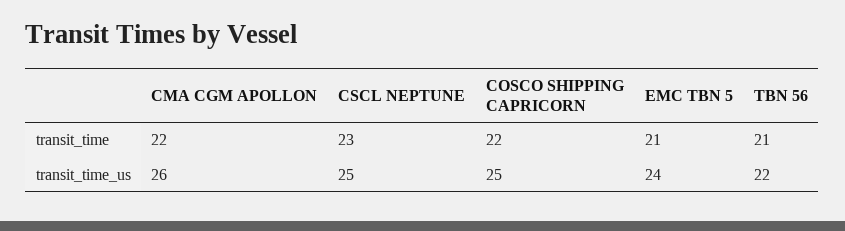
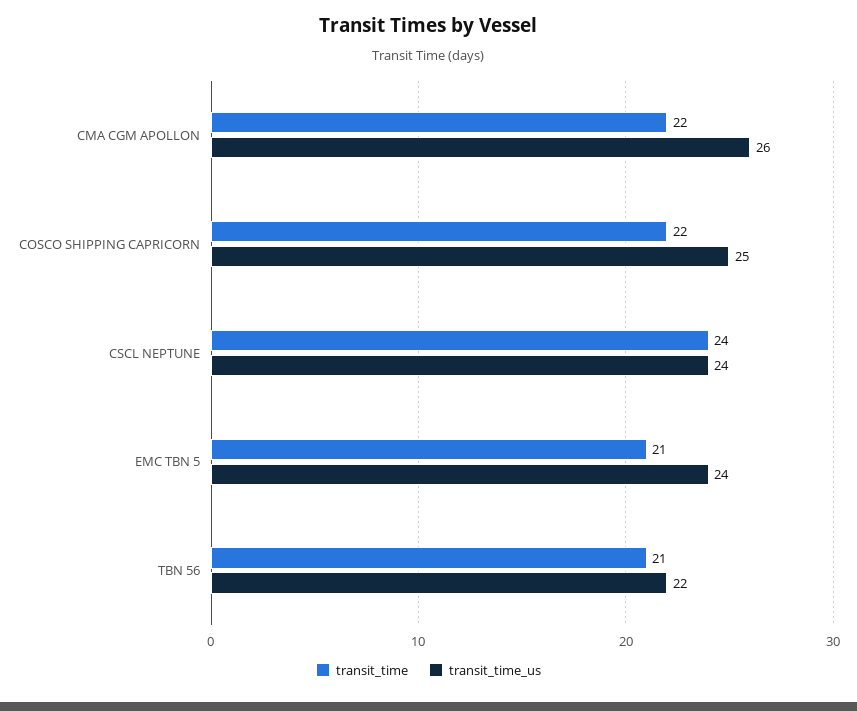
  {
    "transit_time": {
      "CMA CGM APOLLON": 22,
-     "CSCL NEPTUNE": 23,
+     "CSCL NEPTUNE": 24,
      "COSCO SHIPPING CAPRICORN": 22,
      "EMC TBN 5": 21,
      "TBN 56": 21
    },
    "transit_time_us": {
      "CMA CGM APOLLON": 26,
-     "CSCL NEPTUNE": 25,
+     "CSCL NEPTUNE": 24,
      "COSCO SHIPPING CAPRICORN": 25,
      "EMC TBN 5": 24,
      "TBN 56": 22
    }
  }

